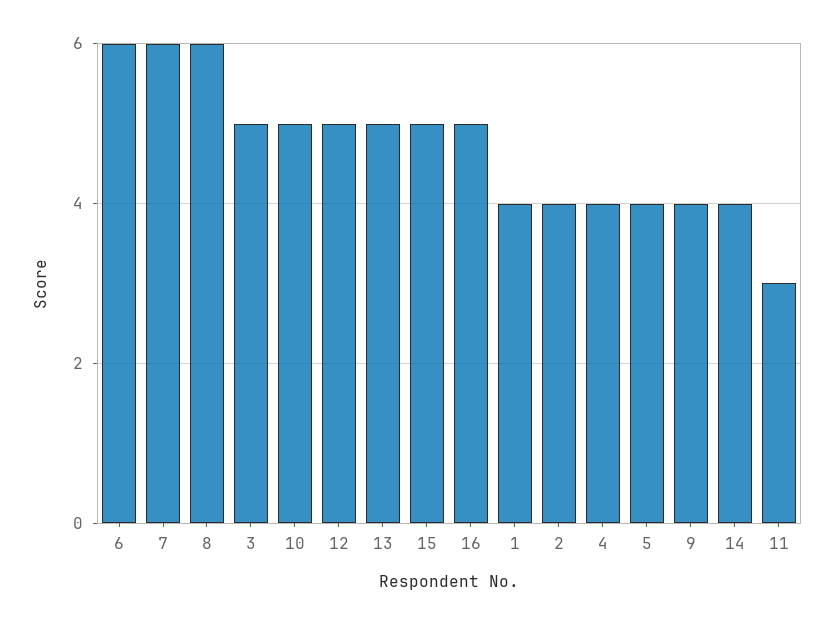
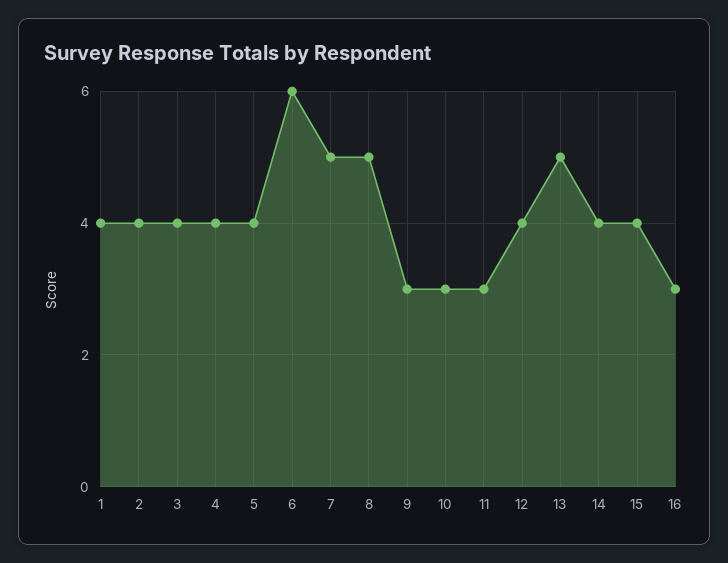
  {
    "6": 6,
-   "7": 6,
+   "7": 5,
-   "8": 6,
+   "8": 5,
-   "3": 5,
+   "3": 4,
-   "10": 5,
+   "10": 3,
-   "12": 5,
+   "12": 4,
    "13": 5,
-   "15": 5,
+   "15": 4,
-   "16": 5,
+   "16": 3,
    "1": 4,
    "2": 4,
    "4": 4,
    "5": 4,
-   "9": 4,
+   "9": 3,
    "14": 4,
    "11": 3
  }

